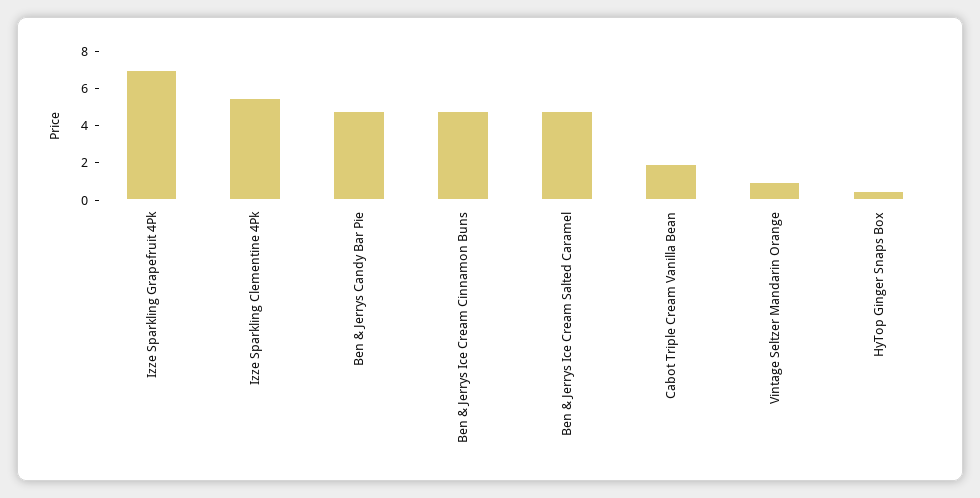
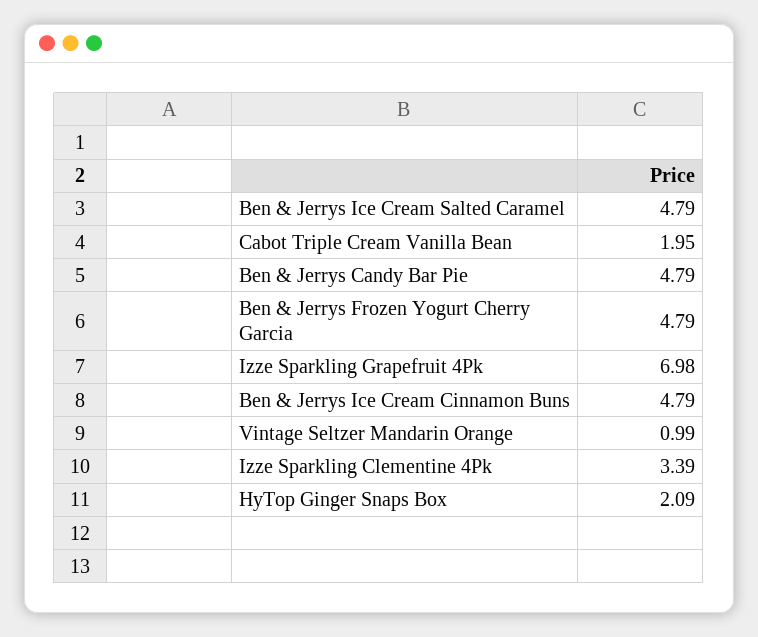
  {
    "Izze Sparkling Grapefruit 4Pk": 6.98,
-   "Izze Sparkling Clementine 4Pk": 5.5,
+   "Izze Sparkling Clementine 4Pk": 3.39,
    "Ben & Jerrys Candy Bar Pie": 4.79,
    "Ben & Jerrys Ice Cream Cinnamon Buns": 4.79,
    "Ben & Jerrys Ice Cream Salted Caramel": 4.79,
    "Cabot Triple Cream Vanilla Bean": 1.95,
    "Vintage Seltzer Mandarin Orange": 0.99,
-   "HyTop Ginger Snaps Box": 0.5
+   "HyTop Ginger Snaps Box": 2.09,
+   "Ben & Jerrys Frozen Yogurt Cherry Garcia": 4.79
  }

